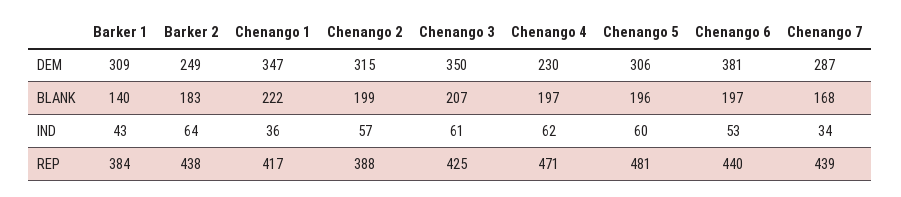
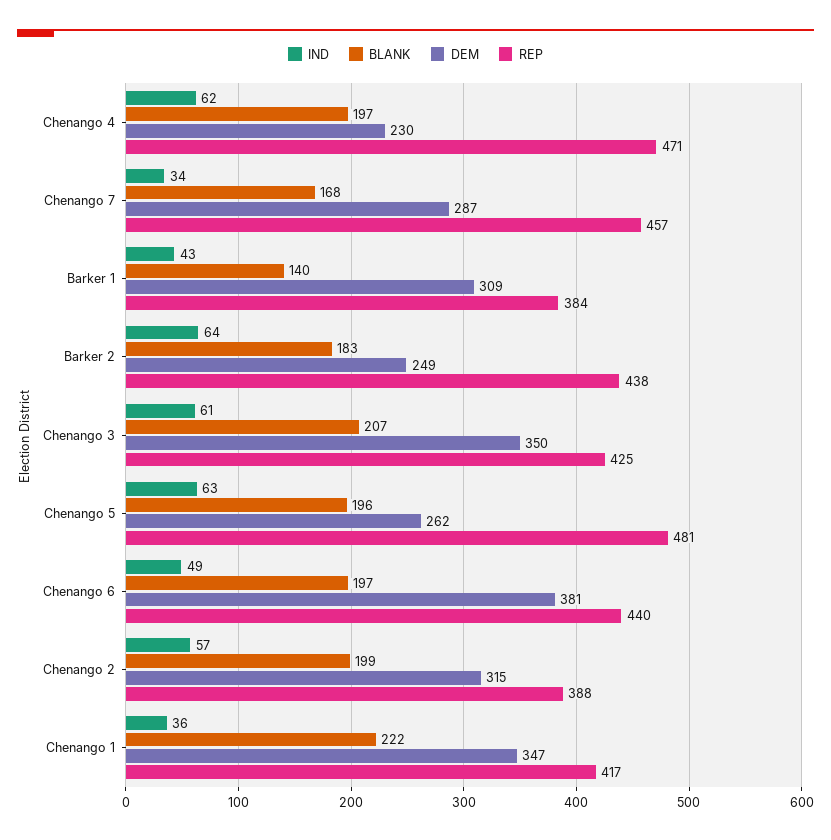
  {
    "DEM": {
      "Barker 1": 309,
      "Barker 2": 249,
      "Chenango 1": 347,
      "Chenango 2": 315,
      "Chenango 3": 350,
      "Chenango 4": 230,
-     "Chenango 5": 306,
+     "Chenango 5": 262,
      "Chenango 6": 381,
      "Chenango 7": 287
    },
    "BLANK": {
      "Barker 1": 140,
      "Barker 2": 183,
      "Chenango 1": 222,
      "Chenango 2": 199,
      "Chenango 3": 207,
      "Chenango 4": 197,
      "Chenango 5": 196,
      "Chenango 6": 197,
      "Chenango 7": 168
    },
    "IND": {
      "Barker 1": 43,
      "Barker 2": 64,
      "Chenango 1": 36,
      "Chenango 2": 57,
      "Chenango 3": 61,
      "Chenango 4": 62,
-     "Chenango 5": 60,
+     "Chenango 5": 63,
-     "Chenango 6": 53,
+     "Chenango 6": 49,
      "Chenango 7": 34
    },
    "REP": {
      "Barker 1": 384,
      "Barker 2": 438,
      "Chenango 1": 417,
      "Chenango 2": 388,
      "Chenango 3": 425,
      "Chenango 4": 471,
      "Chenango 5": 481,
      "Chenango 6": 440,
-     "Chenango 7": 439
+     "Chenango 7": 457
    }
  }

